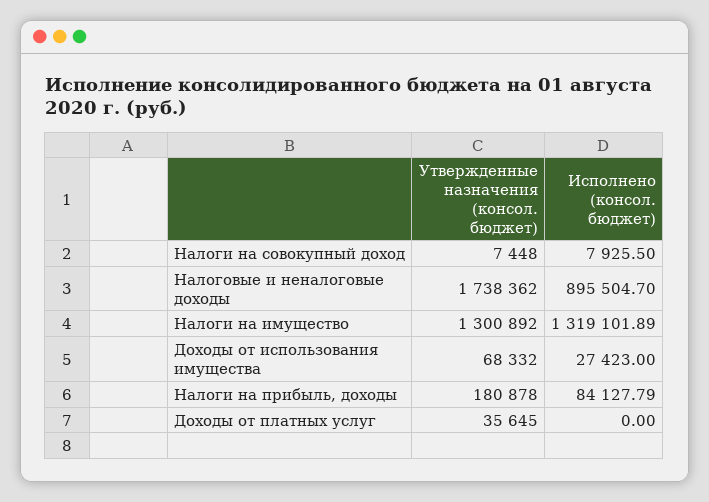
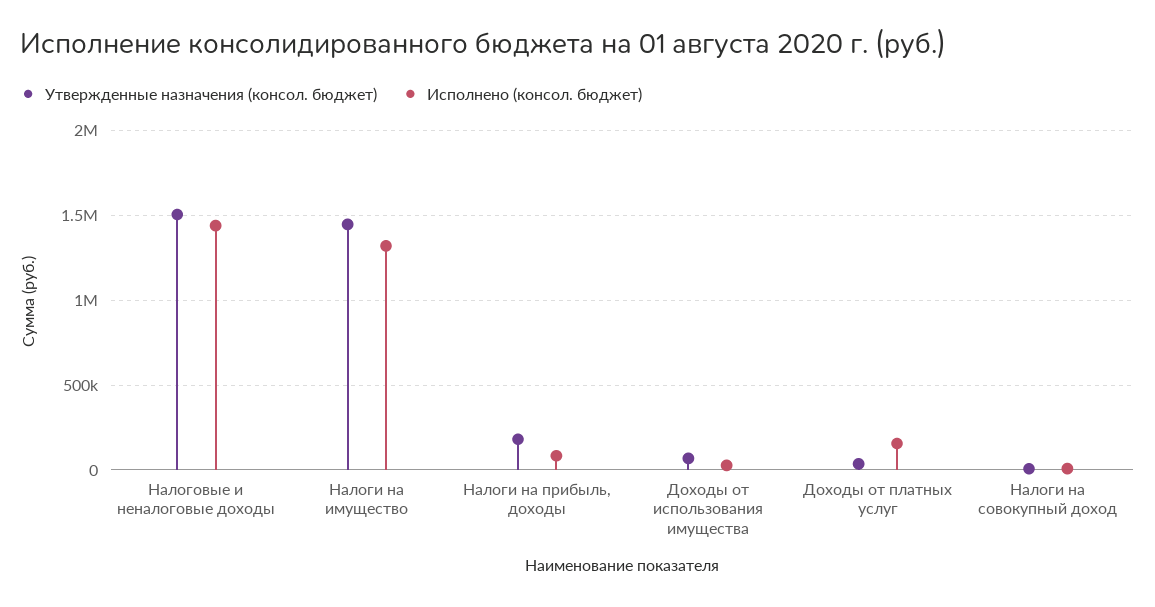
  {
    "Утвержденные назначения (консол. бюджет)": {
      "Налоги на совокупный доход": 7448,
-     "Налоговые и неналоговые доходы": 1738362,
+     "Налоговые и неналоговые доходы": 1500000,
-     "Налоги на имущество": 1300892,
+     "Налоги на имущество": 1450000,
      "Доходы от использования имущества": 68332,
      "Налоги на прибыль, доходы": 180878,
      "Доходы от платных услуг": 35645
    },
    "Исполнено (консол. бюджет)": {
      "Налоги на совокупный доход": 7925.5,
-     "Налоговые и неналоговые доходы": 895504.7,
+     "Налоговые и неналоговые доходы": 1450000,
      "Налоги на имущество": 1319101.89,
      "Доходы от использования имущества": 27423,
      "Налоги на прибыль, доходы": 84127.79,
-     "Доходы от платных услуг": 0
+     "Доходы от платных услуг": 150000
    }
  }

